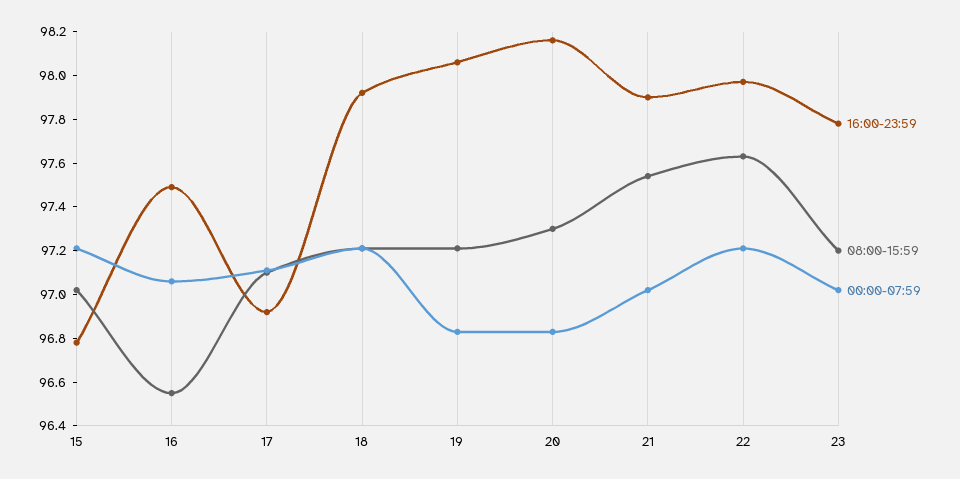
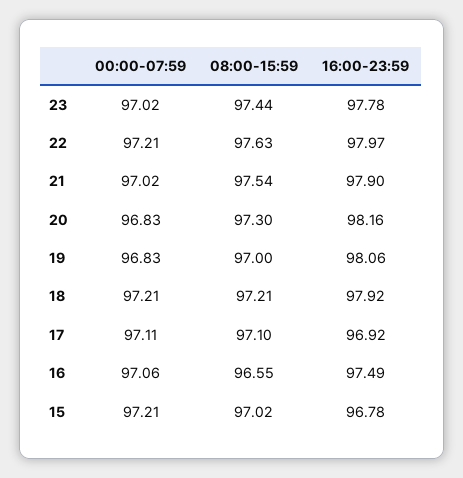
  {
    "16:00-23:59": {
      "15": 96.78,
      "16": 97.49,
      "17": 96.92,
      "18": 97.92,
      "19": 98.06,
      "20": 98.16,
      "21": 97.9,
      "22": 97.97,
      "23": 97.78
    },
    "08:00-15:59": {
      "15": 97.02,
      "16": 96.55,
      "17": 97.1,
      "18": 97.21,
-     "19": 97.2,
+     "19": 97,
      "20": 97.3,
      "21": 97.54,
      "22": 97.63,
-     "23": 97.2
+     "23": 97.44
    },
    "00:00-07:59": {
      "15": 97.21,
      "16": 97.06,
      "17": 97.11,
      "18": 97.21,
      "19": 96.83,
      "20": 96.83,
      "21": 97.02,
      "22": 97.21,
      "23": 97.02
    }
  }

